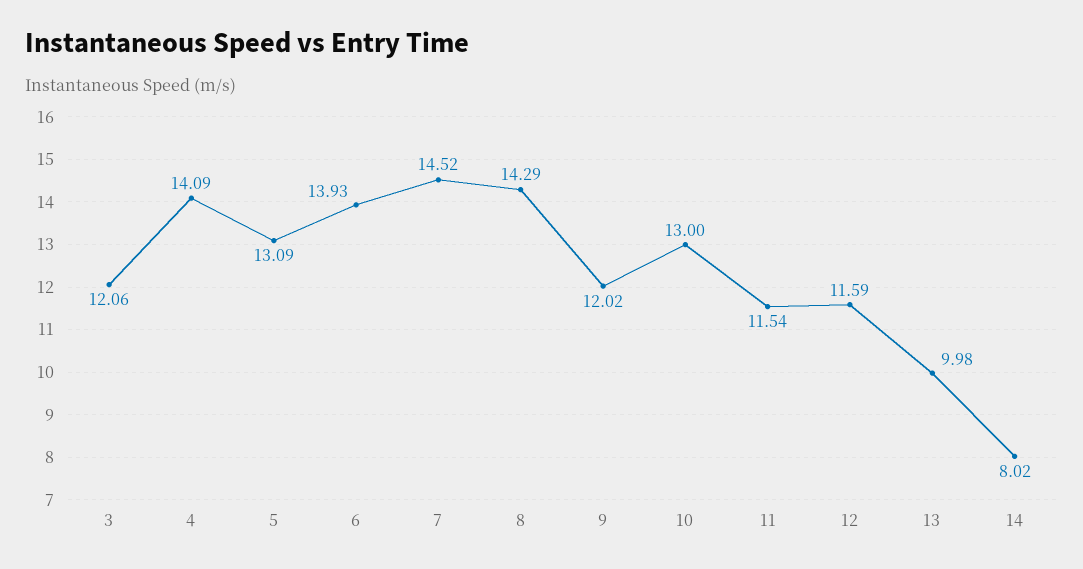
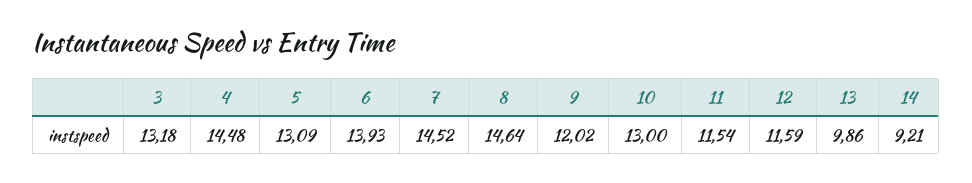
  {
-   "3": 12.06,
+   "3": 13.18,
-   "4": 14.09,
+   "4": 14.48,
    "5": 13.09,
    "6": 13.93,
    "7": 14.52,
-   "8": 14.29,
+   "8": 14.64,
    "9": 12.02,
    "10": 13,
    "11": 11.54,
    "12": 11.59,
-   "13": 9.98,
+   "13": 9.86,
-   "14": 8.02
+   "14": 9.21
  }

